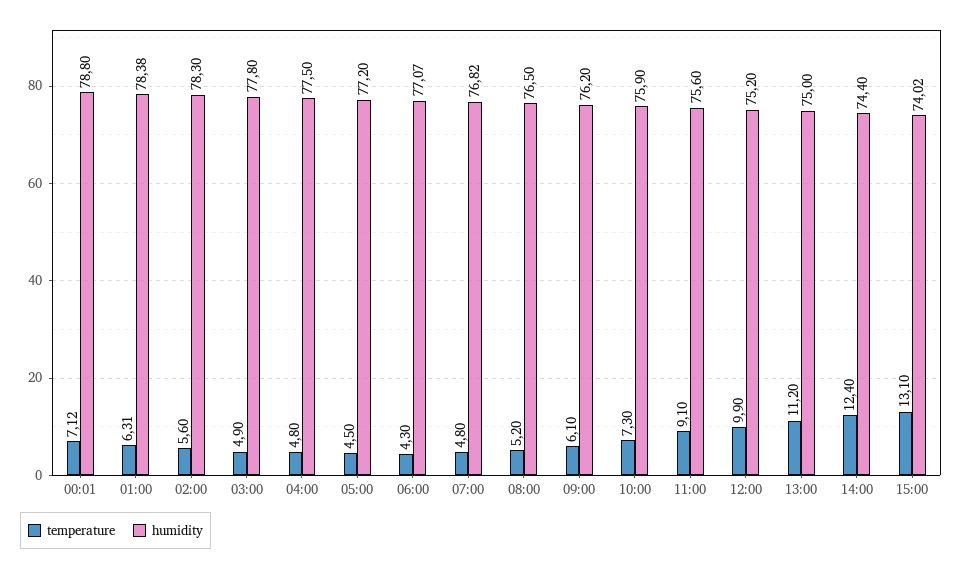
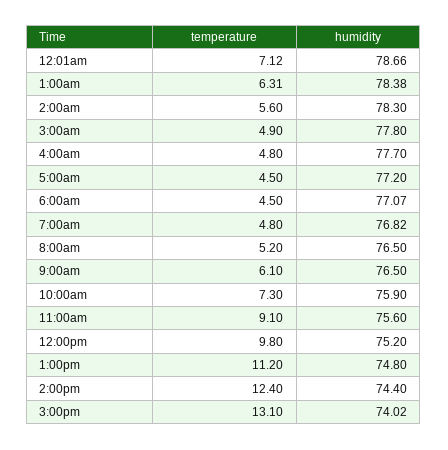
  {
    "temperature": {
      "00:01": 7.12,
      "01:00": 6.31,
      "02:00": 5.6,
      "03:00": 4.9,
      "04:00": 4.8,
      "05:00": 4.5,
-     "06:00": 4.3,
+     "06:00": 4.5,
      "07:00": 4.8,
      "08:00": 5.2,
      "09:00": 6.1,
      "10:00": 7.3,
      "11:00": 9.1,
-     "12:00": 9.9,
+     "12:00": 9.8,
      "13:00": 11.2,
      "14:00": 12.4,
      "15:00": 13.1
    },
    "humidity": {
-     "00:01": 78.8,
+     "00:01": 78.66,
      "01:00": 78.38,
      "02:00": 78.3,
      "03:00": 77.8,
-     "04:00": 77.5,
+     "04:00": 77.7,
      "05:00": 77.2,
      "06:00": 77.07,
      "07:00": 76.82,
      "08:00": 76.5,
-     "09:00": 76.2,
+     "09:00": 76.5,
      "10:00": 75.9,
      "11:00": 75.6,
      "12:00": 75.2,
-     "13:00": 75,
+     "13:00": 74.8,
      "14:00": 74.4,
      "15:00": 74.02
    }
  }

